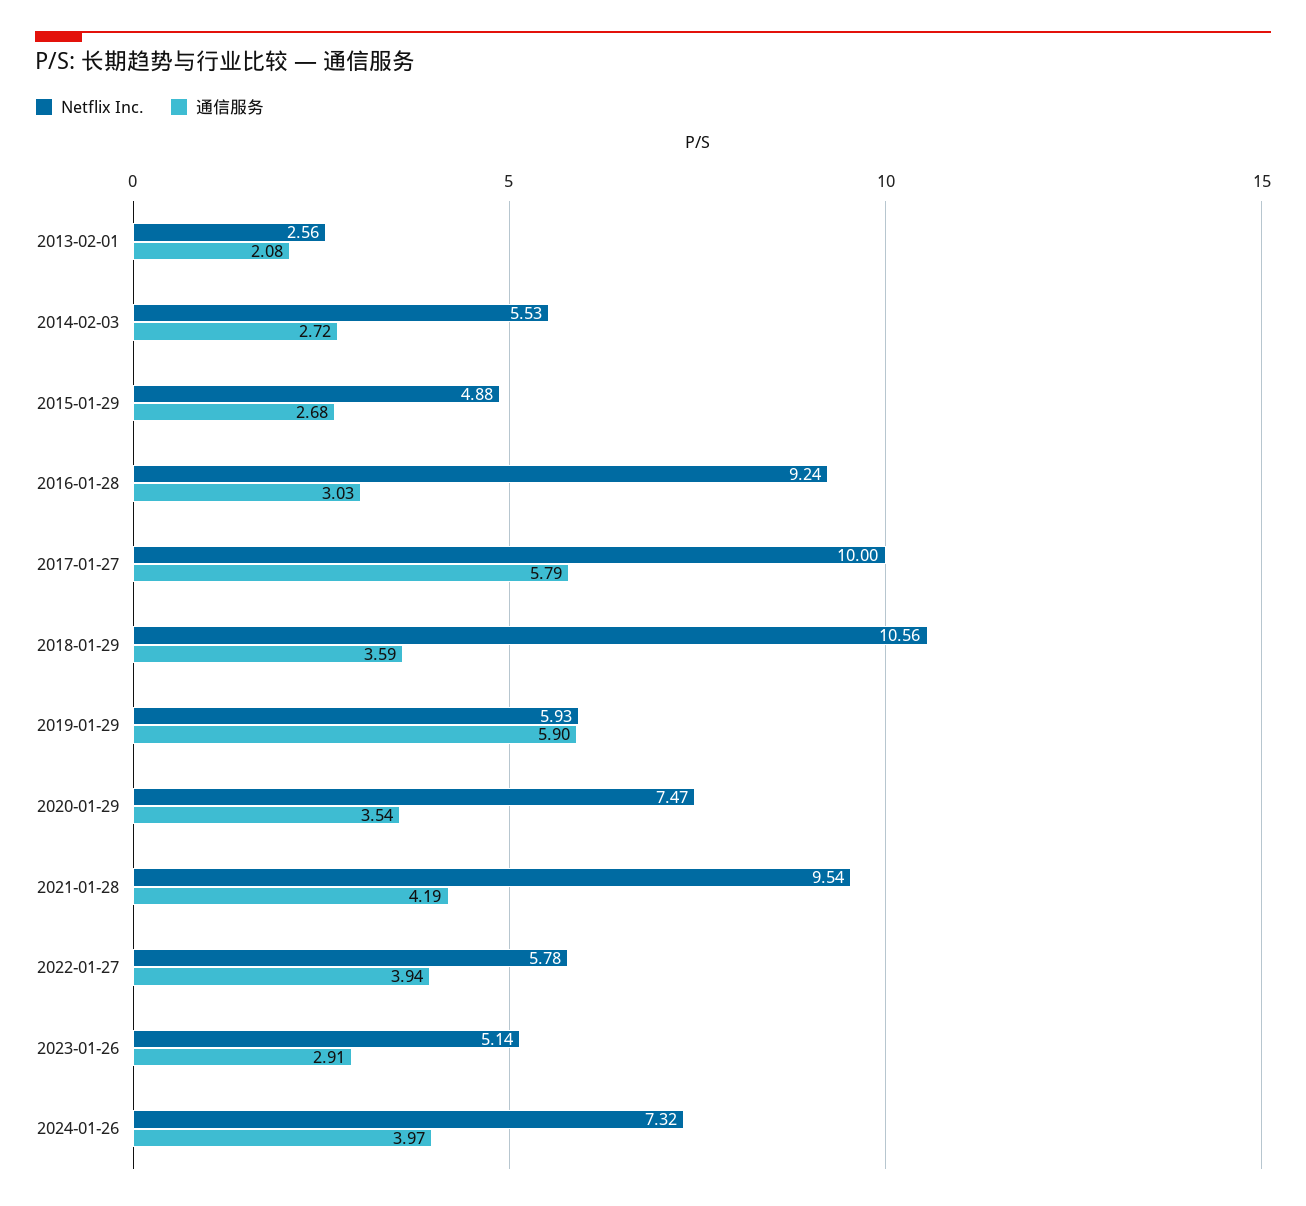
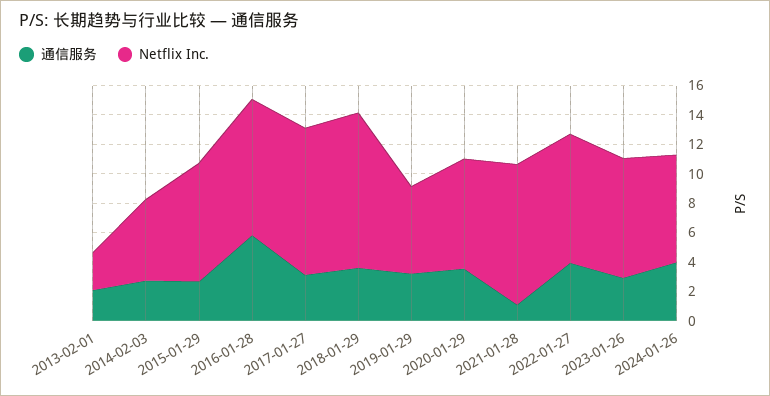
  {
    "Netflix Inc.": {
      "2013-02-01": 2.56,
      "2014-02-03": 5.53,
-     "2015-01-29": 4.88,
+     "2015-01-29": 8,
      "2016-01-28": 9.24,
      "2017-01-27": 10,
      "2018-01-29": 10.56,
      "2019-01-29": 5.93,
      "2020-01-29": 7.47,
      "2021-01-28": 9.54,
-     "2022-01-27": 5.78,
+     "2022-01-27": 9,
-     "2023-01-26": 5.14,
+     "2023-01-26": 8,
      "2024-01-26": 7.32
    },
    "通信服务": {
      "2013-02-01": 2.08,
      "2014-02-03": 2.72,
      "2015-01-29": 2.68,
-     "2016-01-28": 3.03,
+     "2016-01-28": 6,
-     "2017-01-27": 5.79,
+     "2017-01-27": 3,
      "2018-01-29": 3.59,
-     "2019-01-29": 5.9,
+     "2019-01-29": 3,
      "2020-01-29": 3.54,
-     "2021-01-28": 4.19,
+     "2021-01-28": 1,
      "2022-01-27": 3.94,
      "2023-01-26": 2.91,
      "2024-01-26": 3.97
    }
  }

